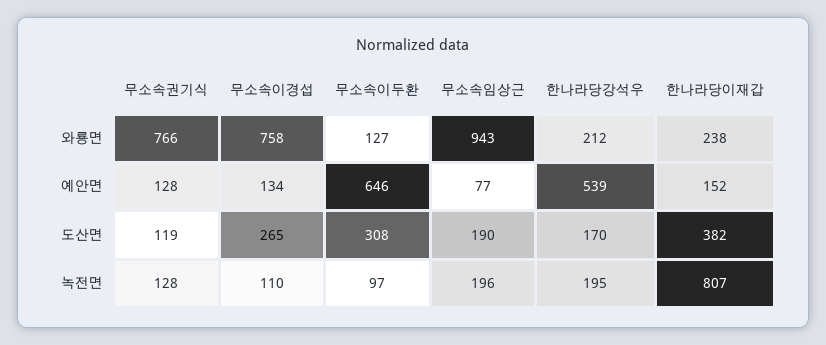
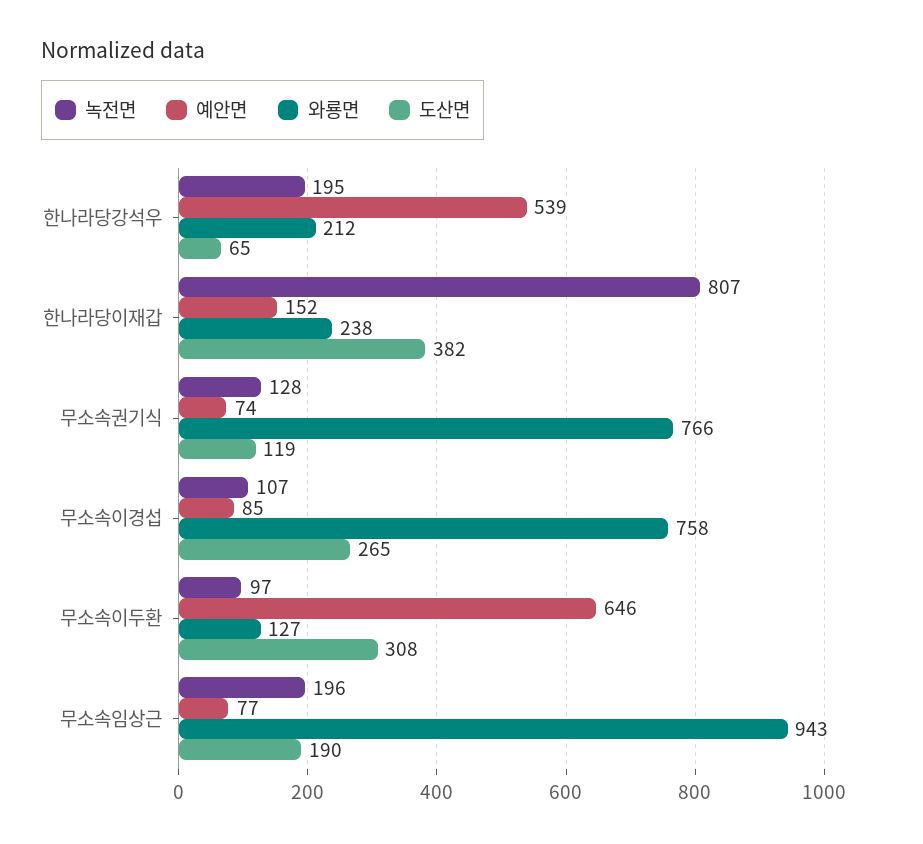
  {
    "와룡면": {
      "무소속권기식": 766,
      "무소속이경섭": 758,
      "무소속이두환": 127,
      "무소속임상근": 943,
      "한나라당강석우": 212,
      "한나라당이재갑": 238
    },
    "예안면": {
-     "무소속권기식": 128,
+     "무소속권기식": 74,
-     "무소속이경섭": 134,
+     "무소속이경섭": 85,
      "무소속이두환": 646,
      "무소속임상근": 77,
      "한나라당강석우": 539,
      "한나라당이재갑": 152
    },
    "도산면": {
      "무소속권기식": 119,
      "무소속이경섭": 265,
      "무소속이두환": 308,
      "무소속임상근": 190,
-     "한나라당강석우": 170,
+     "한나라당강석우": 65,
      "한나라당이재갑": 382
    },
    "녹전면": {
      "무소속권기식": 128,
-     "무소속이경섭": 110,
+     "무소속이경섭": 107,
      "무소속이두환": 97,
      "무소속임상근": 196,
      "한나라당강석우": 195,
      "한나라당이재갑": 807
    }
  }

